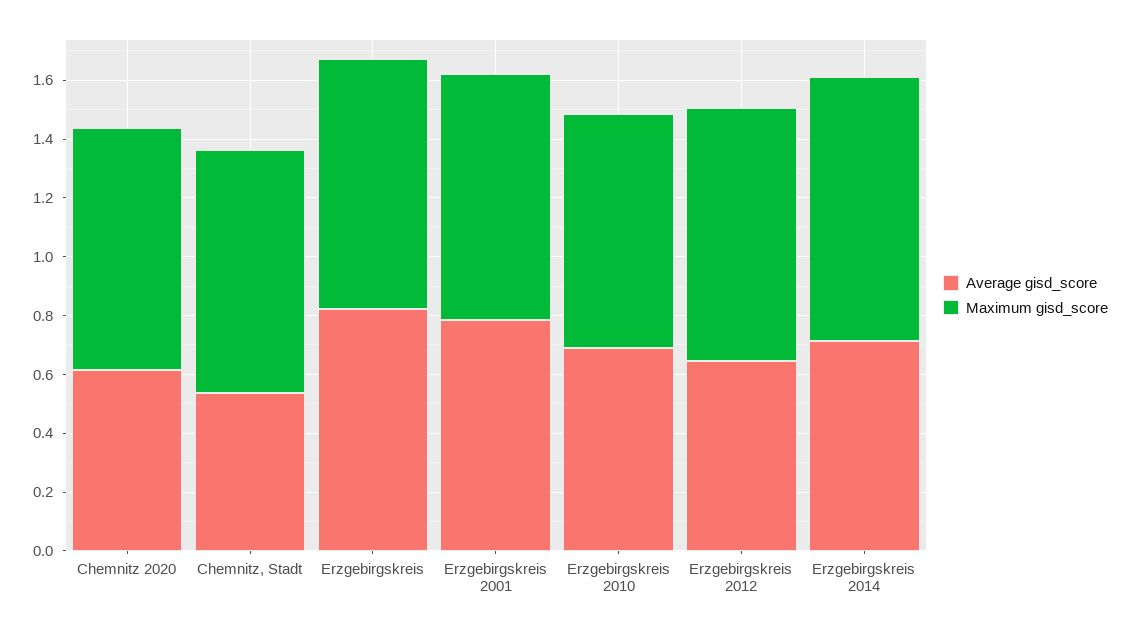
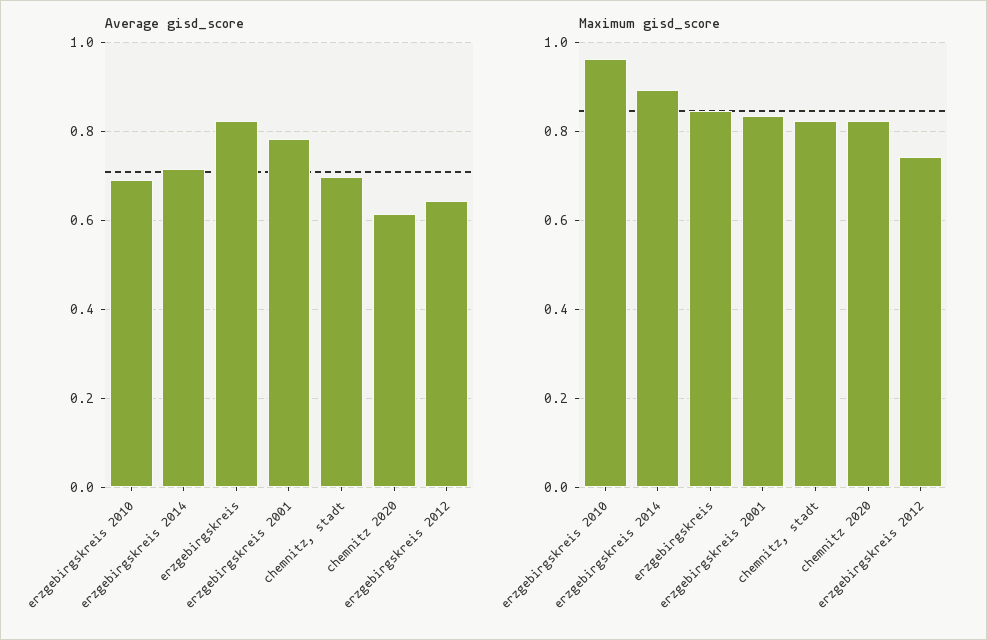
  {
    "Average gisd_score": {
      "Chemnitz 2020": 0.62,
-     "Chemnitz, Stadt": 0.55,
+     "Chemnitz, Stadt": 0.7,
      "Erzgebirgskreis": 0.82,
      "Erzgebirgskreis 2001": 0.78,
      "Erzgebirgskreis 2010": 0.7,
      "Erzgebirgskreis 2012": 0.64,
      "Erzgebirgskreis 2014": 0.72
    },
    "Maximum gisd_score": {
      "Chemnitz 2020": 0.82,
      "Chemnitz, Stadt": 0.82,
      "Erzgebirgskreis": 0.84,
      "Erzgebirgskreis 2001": 0.84,
-     "Erzgebirgskreis 2010": 0.8,
+     "Erzgebirgskreis 2010": 0.96,
-     "Erzgebirgskreis 2012": 0.85,
+     "Erzgebirgskreis 2012": 0.74,
      "Erzgebirgskreis 2014": 0.9
    }
  }

